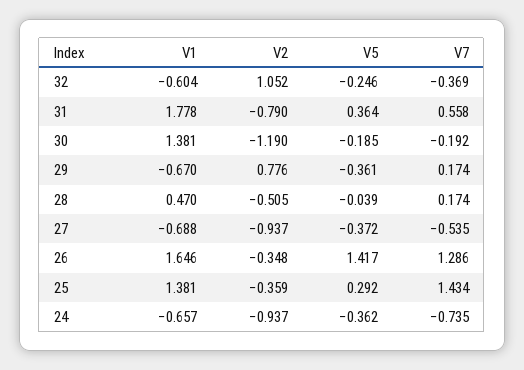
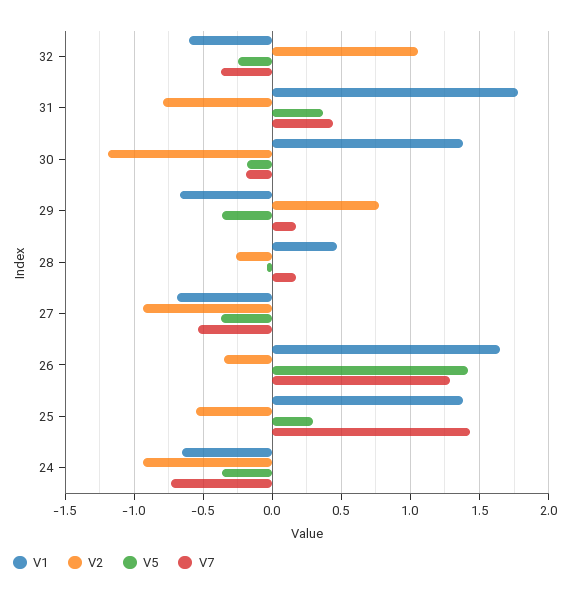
  {
    "V1": {
      "32": -0.604,
      "31": 1.778,
      "30": 1.381,
      "29": -0.67,
      "28": 0.47,
      "27": -0.688,
      "26": 1.646,
      "25": 1.381,
      "24": -0.657
    },
    "V2": {
      "32": 1.052,
      "31": -0.79,
      "30": -1.19,
      "29": 0.776,
-     "28": -0.505,
+     "28": -0.25,
      "27": -0.937,
      "26": -0.348,
-     "25": -0.359,
+     "25": -0.55,
      "24": -0.937
    },
    "V5": {
      "32": -0.246,
      "31": 0.364,
      "30": -0.185,
      "29": -0.361,
      "28": -0.039,
      "27": -0.372,
      "26": 1.417,
      "25": 0.292,
      "24": -0.362
    },
    "V7": {
      "32": -0.369,
-     "31": 0.558,
+     "31": 0.45,
      "30": -0.192,
      "29": 0.174,
      "28": 0.174,
      "27": -0.535,
      "26": 1.286,
      "25": 1.434,
      "24": -0.735
    }
  }

